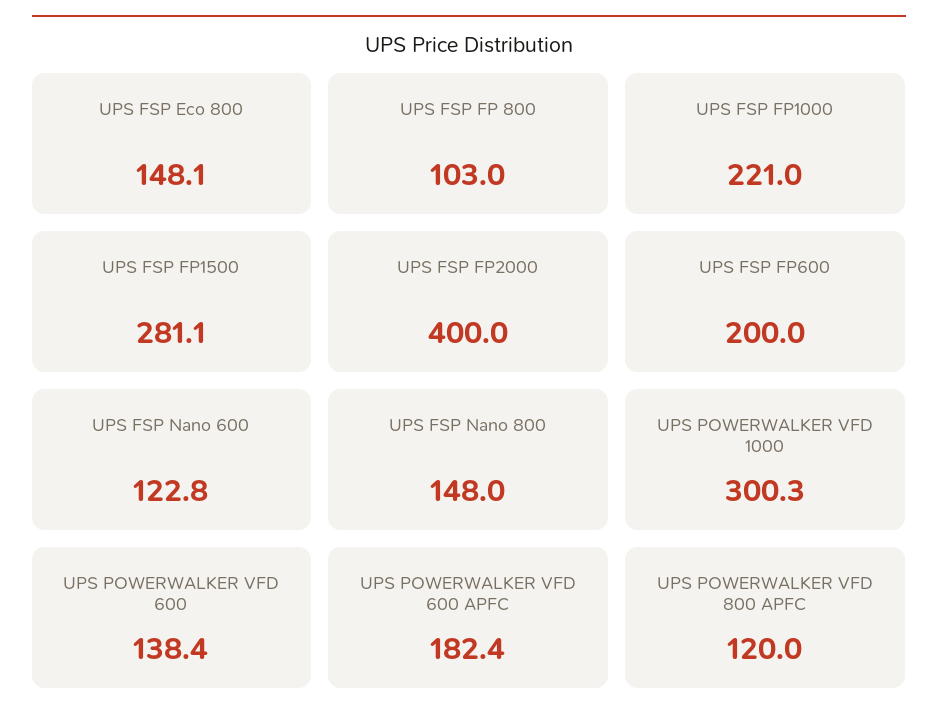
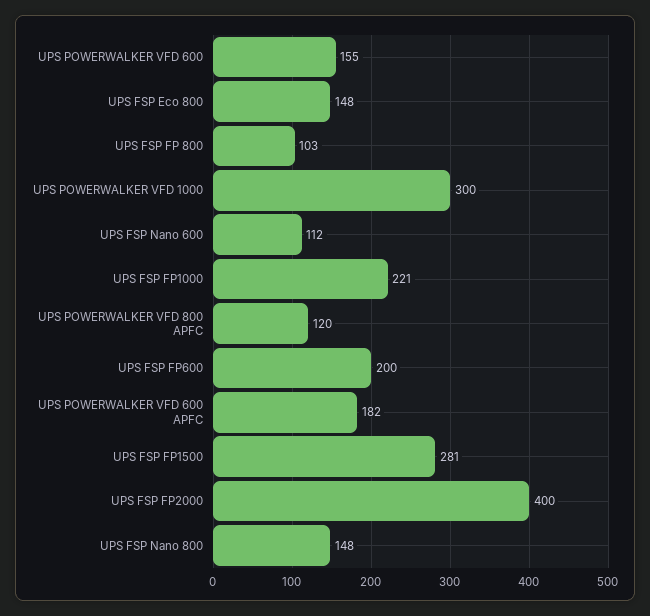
  {
    "UPS FSP Eco 800": 148.1,
    "UPS FSP FP 800": 103,
    "UPS FSP FP1000": 221,
    "UPS FSP FP1500": 281.1,
    "UPS FSP FP2000": 400,
    "UPS FSP FP600": 200,
-   "UPS FSP Nano 600": 122.8,
+   "UPS FSP Nano 600": 112,
    "UPS FSP Nano 800": 148,
    "UPS POWERWALKER VFD 1000": 300.3,
-   "UPS POWERWALKER VFD 600": 138.4,
+   "UPS POWERWALKER VFD 600": 155,
    "UPS POWERWALKER VFD 600 APFC": 182.4,
    "UPS POWERWALKER VFD 800 APFC": 120
  }

